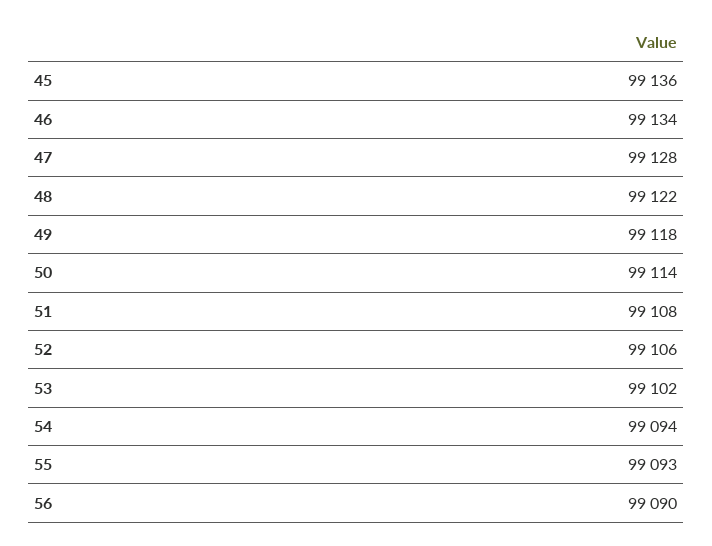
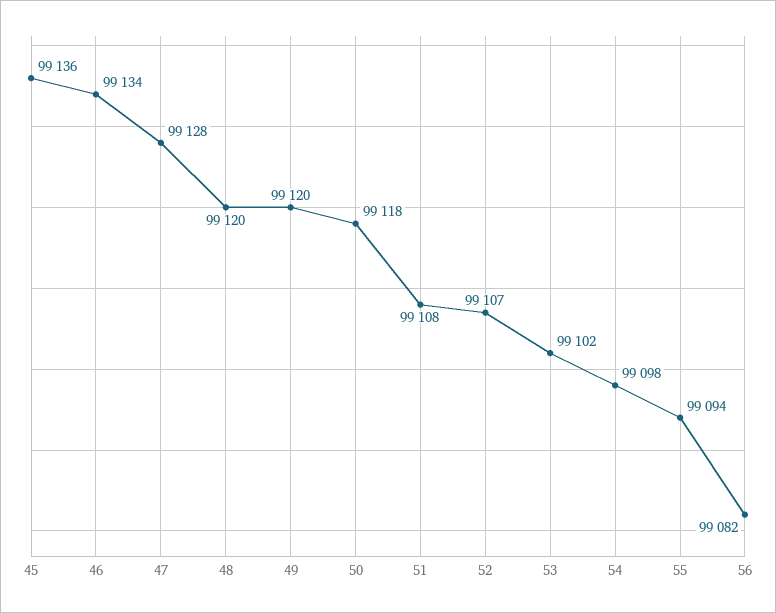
  {
    "45": 99136,
    "46": 99134,
    "47": 99128,
-   "48": 99122,
+   "48": 99120,
-   "49": 99118,
+   "49": 99120,
-   "50": 99114,
+   "50": 99118,
    "51": 99108,
-   "52": 99106,
+   "52": 99107,
    "53": 99102,
-   "54": 99094,
+   "54": 99098,
-   "55": 99093,
+   "55": 99094,
-   "56": 99090
+   "56": 99082
  }

